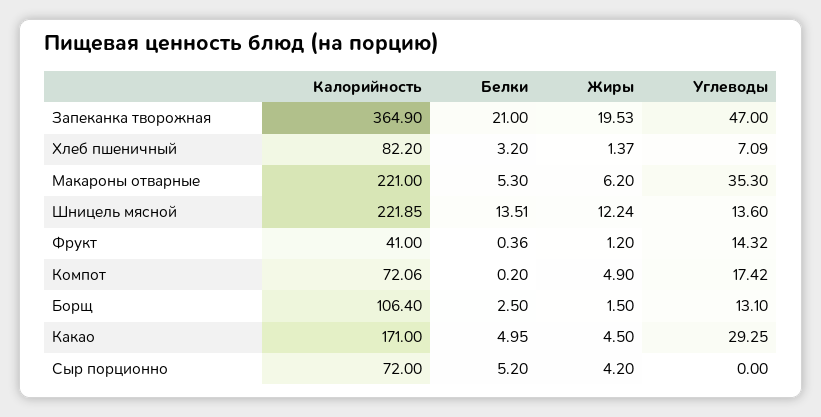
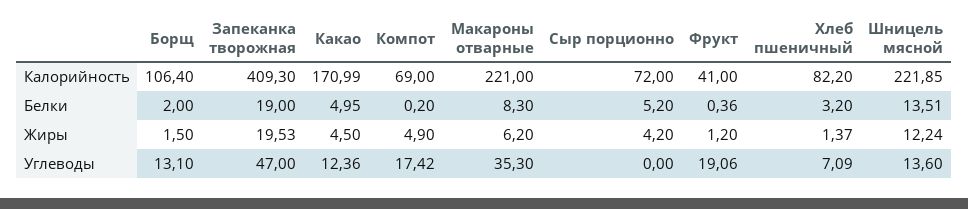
  {
    "Калорийность": {
-     "Запеканка творожная": 364.9,
+     "Запеканка творожная": 409.3,
      "Хлеб пшеничный": 82.2,
      "Макароны отварные": 221,
      "Шницель мясной": 221.85,
      "Фрукт": 41,
-     "Компот": 72.06,
+     "Компот": 69,
      "Борщ": 106.4,
-     "Какао": 171,
+     "Какао": 170.99,
      "Сыр порционно": 72
    },
    "Белки": {
-     "Запеканка творожная": 21,
+     "Запеканка творожная": 19,
      "Хлеб пшеничный": 3.2,
-     "Макароны отварные": 5.3,
+     "Макароны отварные": 8.3,
      "Шницель мясной": 13.51,
      "Фрукт": 0.36,
      "Компот": 0.2,
-     "Борщ": 2.5,
+     "Борщ": 2,
      "Какао": 4.95,
      "Сыр порционно": 5.2
    },
    "Жиры": {
      "Запеканка творожная": 19.53,
      "Хлеб пшеничный": 1.37,
      "Макароны отварные": 6.2,
      "Шницель мясной": 12.24,
      "Фрукт": 1.2,
      "Компот": 4.9,
      "Борщ": 1.5,
      "Какао": 4.5,
      "Сыр порционно": 4.2
    },
    "Углеводы": {
      "Запеканка творожная": 47,
      "Хлеб пшеничный": 7.09,
      "Макароны отварные": 35.3,
      "Шницель мясной": 13.6,
-     "Фрукт": 14.32,
+     "Фрукт": 19.06,
      "Компот": 17.42,
      "Борщ": 13.1,
-     "Какао": 29.25,
+     "Какао": 12.36,
      "Сыр порционно": 0
    }
  }

